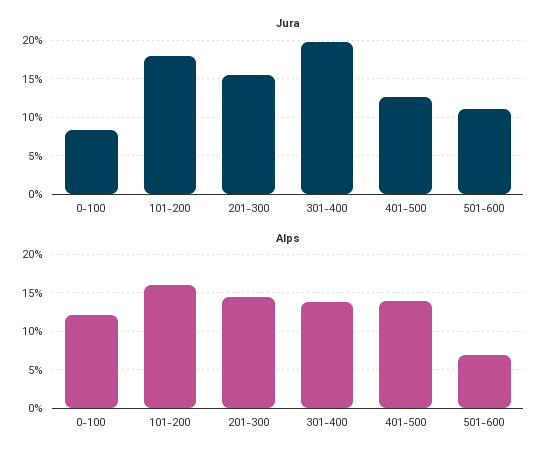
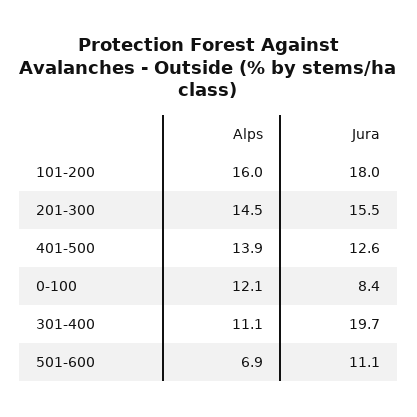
  {
    "Jura": {
      "0-100": 8.4,
      "101-200": 18,
      "201-300": 15.5,
      "301-400": 19.7,
      "401-500": 12.6,
      "501-600": 11.1
    },
    "Alps": {
      "0-100": 12.1,
      "101-200": 16,
      "201-300": 14.5,
-     "301-400": 14,
+     "301-400": 11.1,
      "401-500": 13.9,
      "501-600": 6.9
    }
  }

